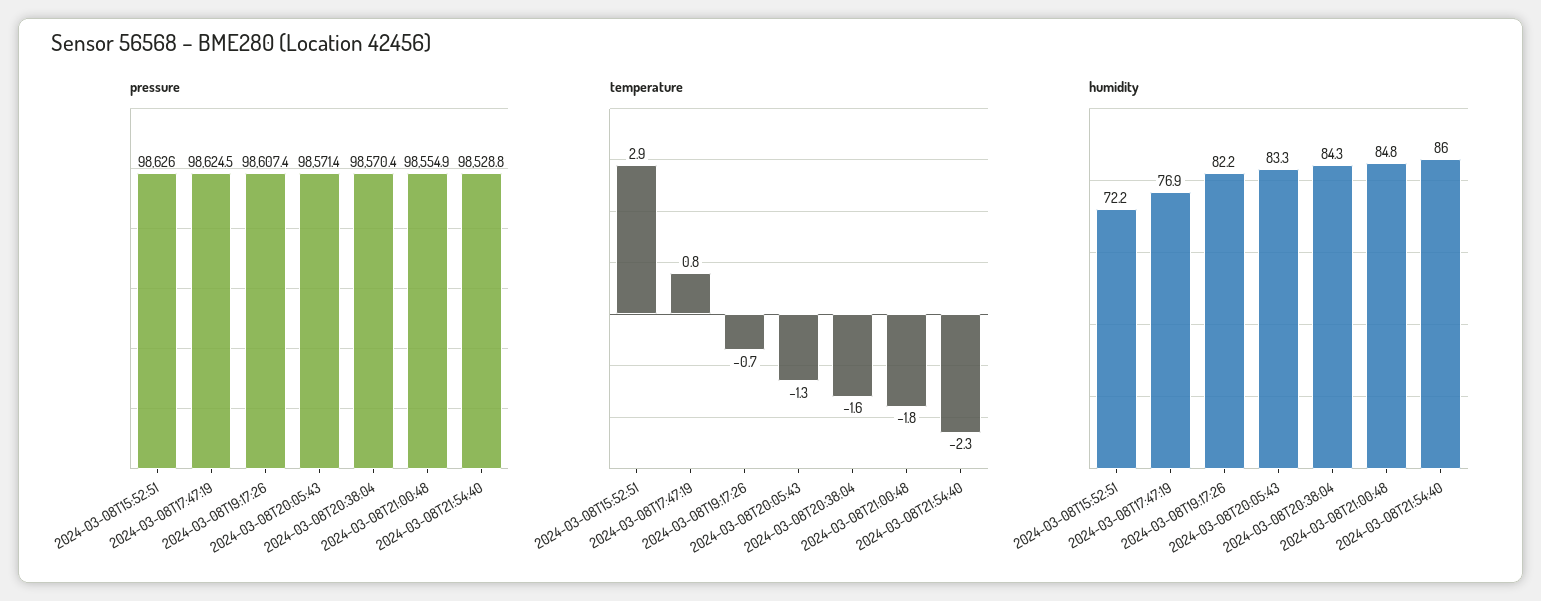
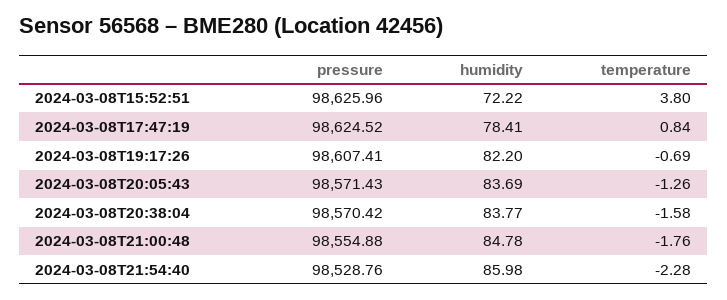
  {
    "pressure": {
      "2024-03-08T15:52:51": 98625.96,
      "2024-03-08T17:47:19": 98624.52,
      "2024-03-08T19:17:26": 98607.41,
      "2024-03-08T20:05:43": 98571.43,
      "2024-03-08T20:38:04": 98570.42,
      "2024-03-08T21:00:48": 98554.88,
      "2024-03-08T21:54:40": 98528.76
    },
    "temperature": {
-     "2024-03-08T15:52:51": 2.9,
+     "2024-03-08T15:52:51": 3.8,
      "2024-03-08T17:47:19": 0.84,
      "2024-03-08T19:17:26": -0.69,
      "2024-03-08T20:05:43": -1.26,
      "2024-03-08T20:38:04": -1.58,
      "2024-03-08T21:00:48": -1.76,
      "2024-03-08T21:54:40": -2.28
    },
    "humidity": {
      "2024-03-08T15:52:51": 72.22,
-     "2024-03-08T17:47:19": 76.9,
+     "2024-03-08T17:47:19": 78.41,
      "2024-03-08T19:17:26": 82.2,
-     "2024-03-08T20:05:43": 83.3,
+     "2024-03-08T20:05:43": 83.69,
-     "2024-03-08T20:38:04": 84.3,
+     "2024-03-08T20:38:04": 83.77,
      "2024-03-08T21:00:48": 84.78,
      "2024-03-08T21:54:40": 85.98
    }
  }

